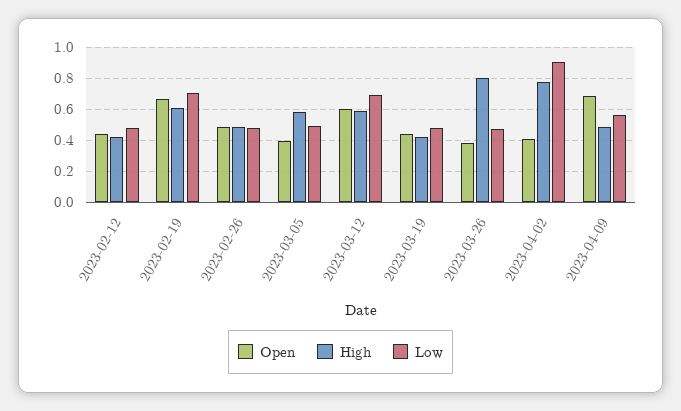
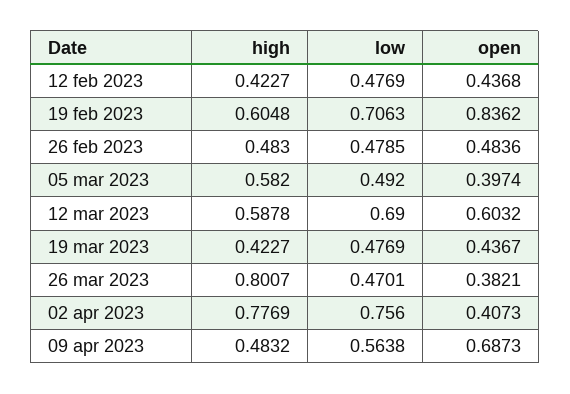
  {
    "Open": {
      "2023-02-12": 0.4368,
-     "2023-02-19": 0.65,
+     "2023-02-19": 0.8362,
      "2023-02-26": 0.4836,
      "2023-03-05": 0.3974,
      "2023-03-12": 0.6032,
      "2023-03-19": 0.4367,
      "2023-03-26": 0.3821,
      "2023-04-02": 0.4073,
      "2023-04-09": 0.6873
    },
    "High": {
      "2023-02-12": 0.4227,
      "2023-02-19": 0.6048,
      "2023-02-26": 0.483,
      "2023-03-05": 0.582,
      "2023-03-12": 0.5878,
      "2023-03-19": 0.4227,
      "2023-03-26": 0.8007,
      "2023-04-02": 0.7769,
      "2023-04-09": 0.4832
    },
    "Low": {
      "2023-02-12": 0.4769,
      "2023-02-19": 0.7063,
      "2023-02-26": 0.4785,
      "2023-03-05": 0.492,
      "2023-03-12": 0.69,
      "2023-03-19": 0.4769,
      "2023-03-26": 0.4701,
-     "2023-04-02": 0.9,
+     "2023-04-02": 0.756,
      "2023-04-09": 0.5638
    }
  }

